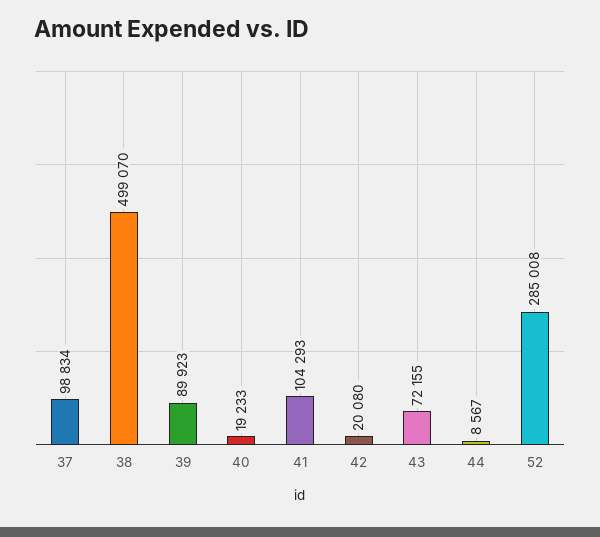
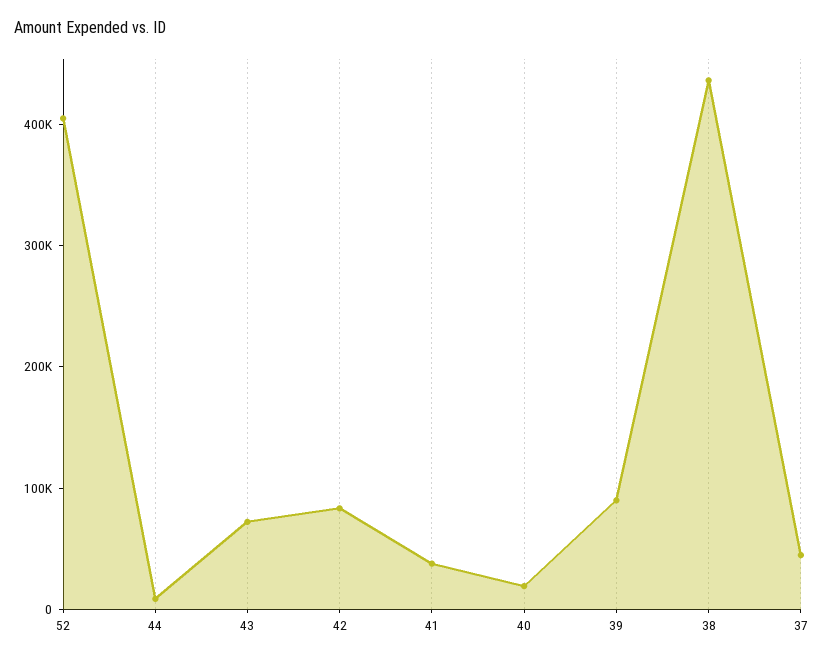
  {
-   "37": 98834,
+   "37": 40000,
-   "38": 499070,
+   "38": 440000,
    "39": 89923,
    "40": 19233,
-   "41": 104293,
+   "41": 40000,
-   "42": 20080,
+   "42": 80000,
    "43": 72155,
    "44": 8567,
-   "52": 285008
+   "52": 400000
  }

